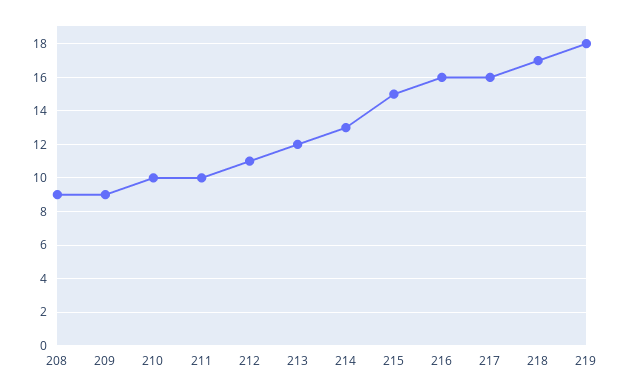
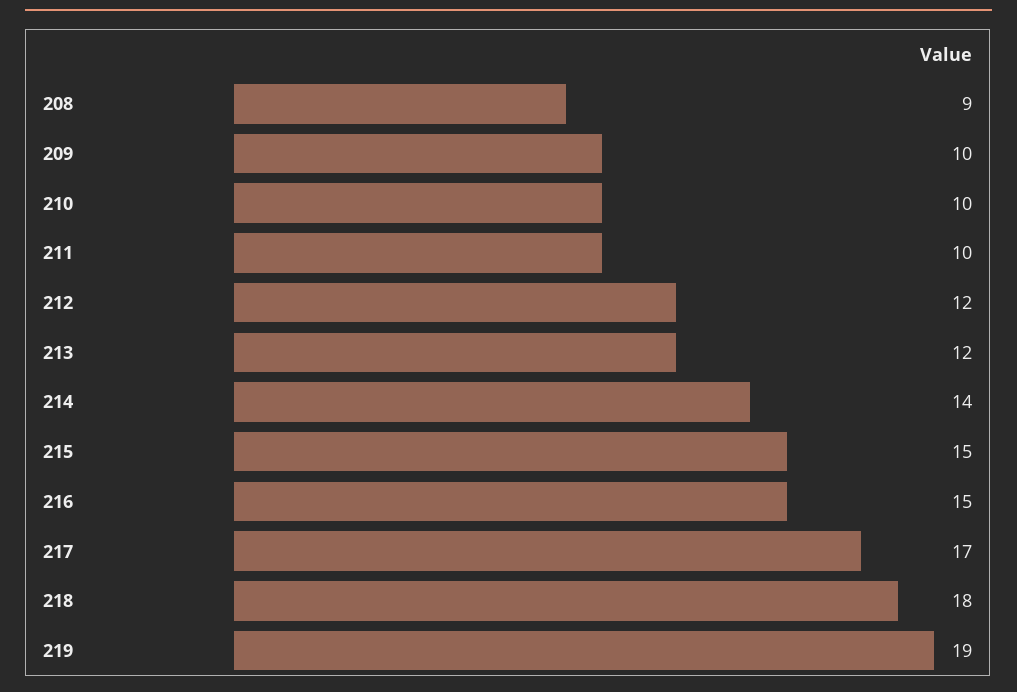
  {
    "208": 9,
-   "209": 9,
+   "209": 10,
    "210": 10,
    "211": 10,
-   "212": 11,
+   "212": 12,
    "213": 12,
-   "214": 13,
+   "214": 14,
    "215": 15,
-   "216": 16,
+   "216": 15,
-   "217": 16,
+   "217": 17,
-   "218": 17,
+   "218": 18,
-   "219": 18
+   "219": 19
  }

